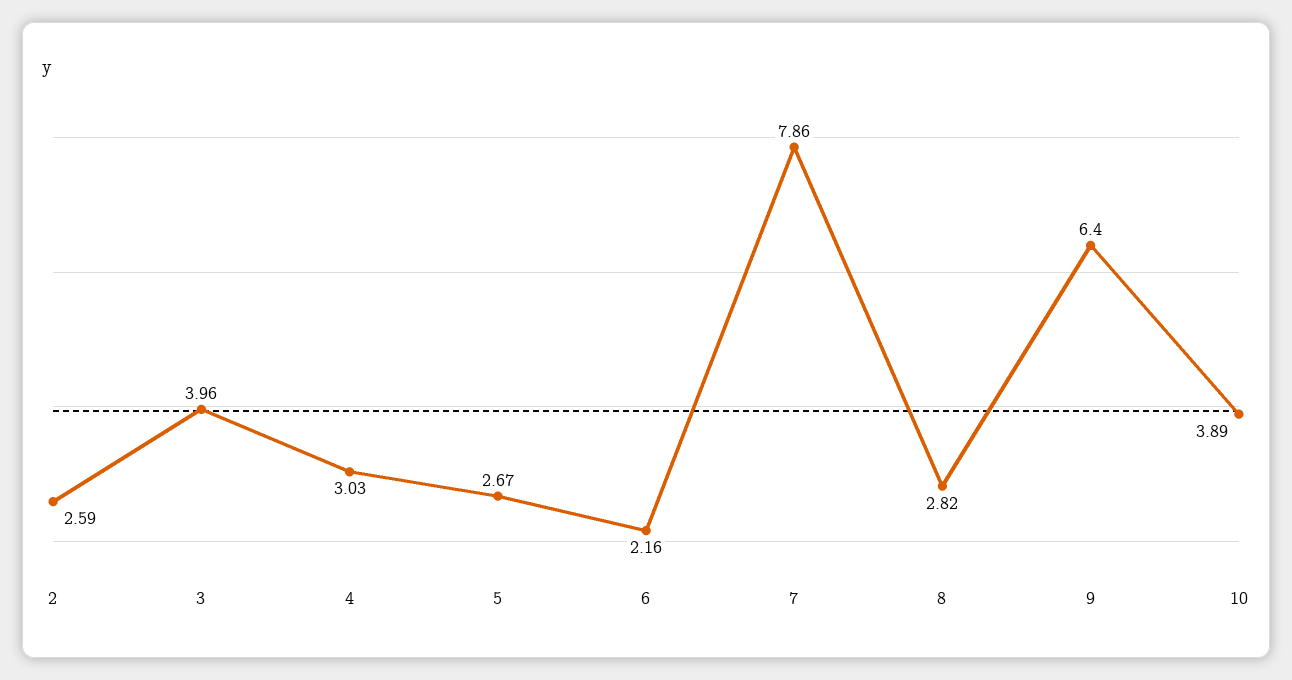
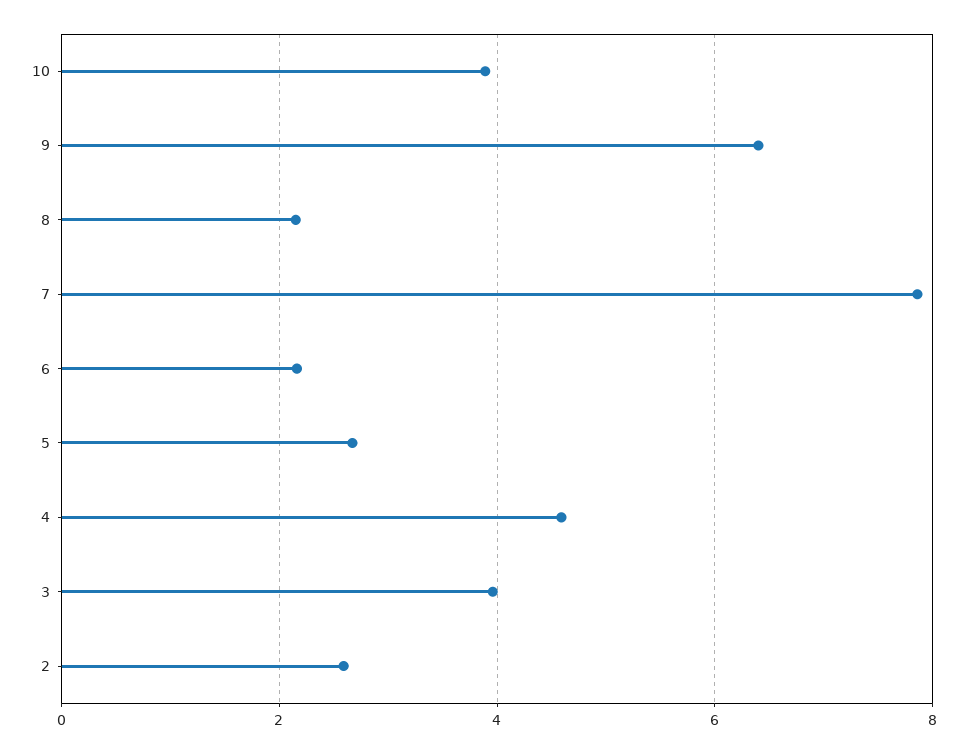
  {
    "2": 2.59,
    "3": 3.96,
-   "4": 3.03,
+   "4": 4.6,
    "5": 2.67,
    "6": 2.16,
    "7": 7.86,
-   "8": 2.82,
+   "8": 2.2,
    "9": 6.4,
    "10": 3.89
  }

